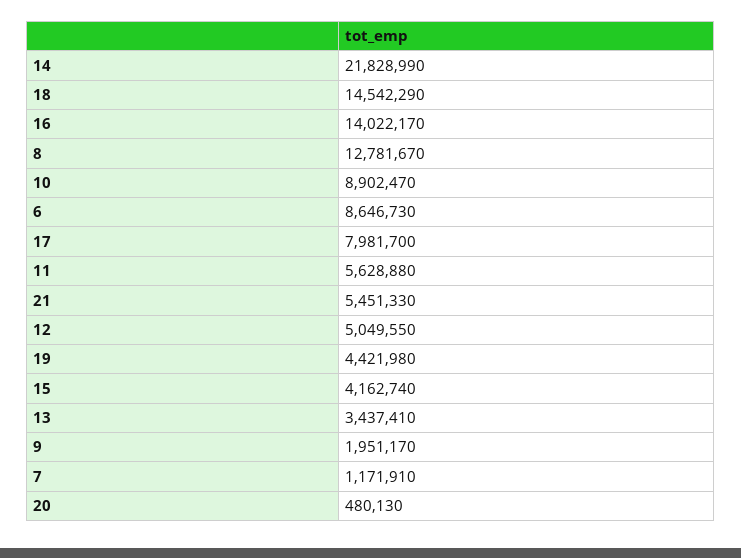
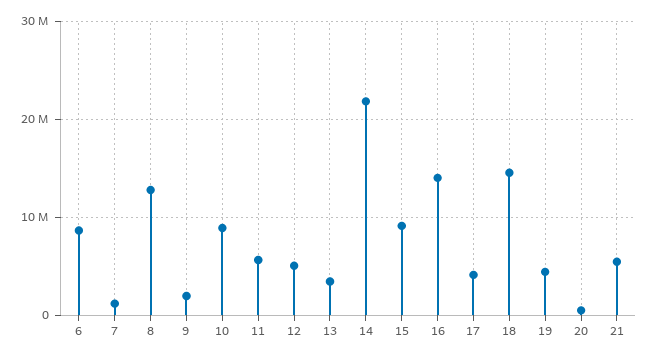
  {
    "14": 21828990,
    "18": 14542290,
    "16": 14022170,
    "8": 12781670,
    "10": 8902470,
    "6": 8646730,
-   "17": 7981700,
+   "17": 4000000,
    "11": 5628880,
    "21": 5451330,
    "12": 5049550,
    "19": 4421980,
-   "15": 4162740,
+   "15": 9000000,
    "13": 3437410,
    "9": 1951170,
    "7": 1171910,
    "20": 480130
  }

